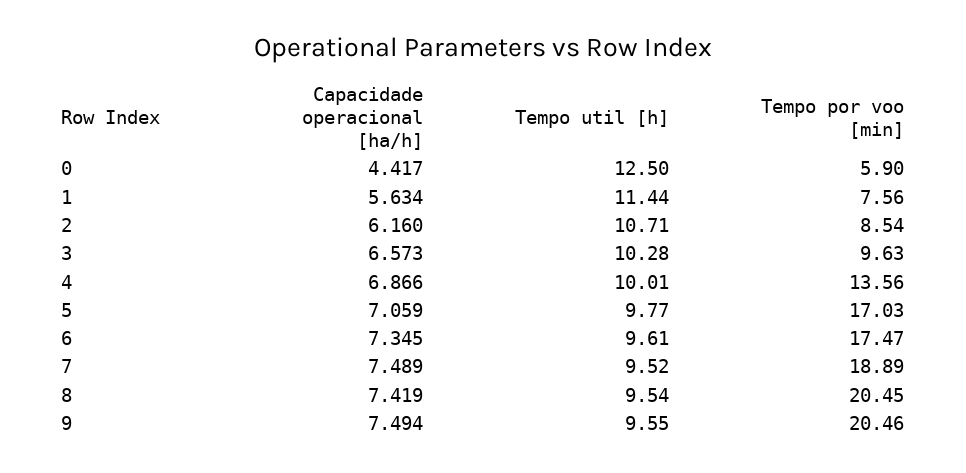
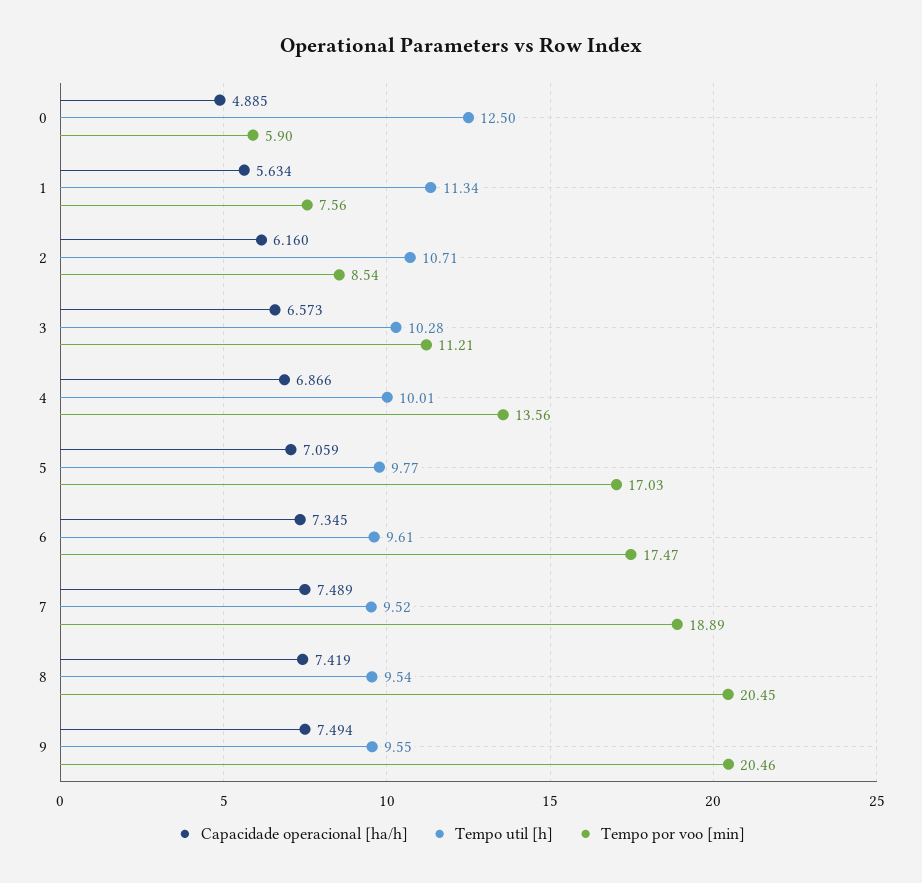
  {
    "Capacidade operacional [ha/h]": {
-     "0": 4.417,
+     "0": 4.885,
      "1": 5.634,
      "2": 6.16,
      "3": 6.573,
      "4": 6.866,
      "5": 7.059,
      "6": 7.345,
      "7": 7.489,
      "8": 7.419,
      "9": 7.494
    },
    "Tempo util [h]": {
      "0": 12.5,
-     "1": 11.44,
+     "1": 11.34,
      "2": 10.71,
      "3": 10.28,
      "4": 10.01,
      "5": 9.77,
      "6": 9.61,
      "7": 9.52,
      "8": 9.54,
      "9": 9.55
    },
    "Tempo por voo [min]": {
      "0": 5.9,
      "1": 7.56,
      "2": 8.54,
-     "3": 9.63,
+     "3": 11.21,
      "4": 13.56,
      "5": 17.03,
      "6": 17.47,
      "7": 18.89,
      "8": 20.45,
      "9": 20.46
    }
  }

